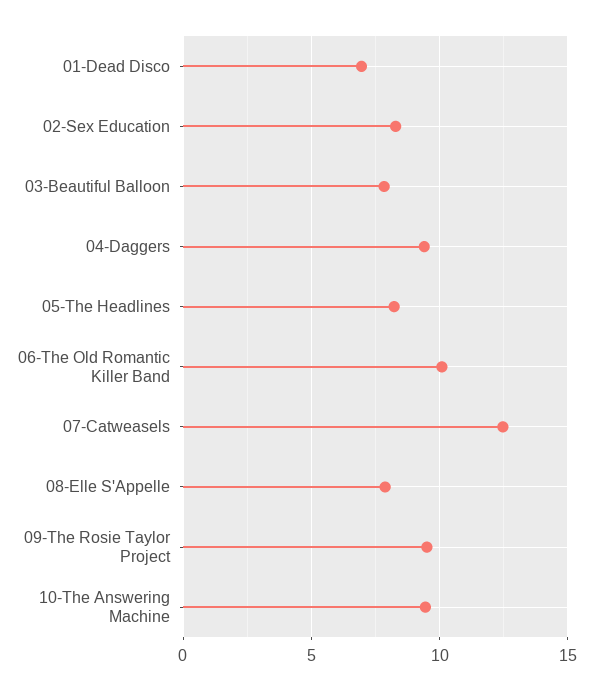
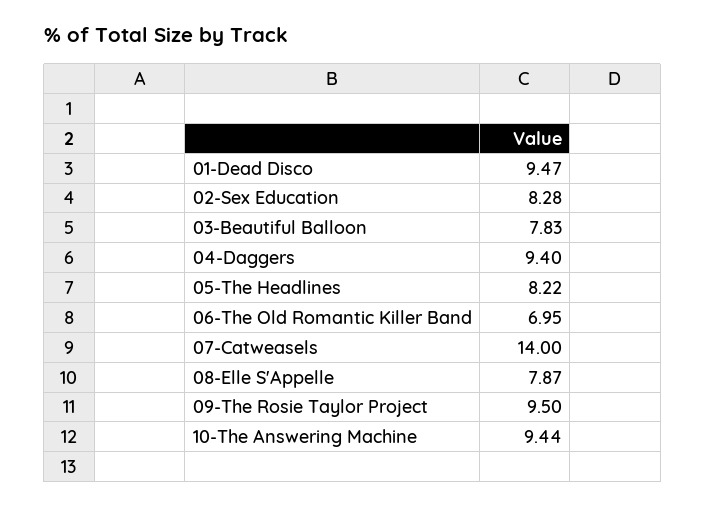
  {
-   "01-Dead Disco": 7,
+   "01-Dead Disco": 9.47,
    "02-Sex Education": 8.28,
    "03-Beautiful Balloon": 7.83,
    "04-Daggers": 9.4,
    "05-The Headlines": 8.22,
-   "06-The Old Romantic Killer Band": 10,
+   "06-The Old Romantic Killer Band": 6.95,
-   "07-Catweasels": 12.5,
+   "07-Catweasels": 14,
    "08-Elle S'Appelle": 7.87,
    "09-The Rosie Taylor Project": 9.5,
    "10-The Answering Machine": 9.44
  }

